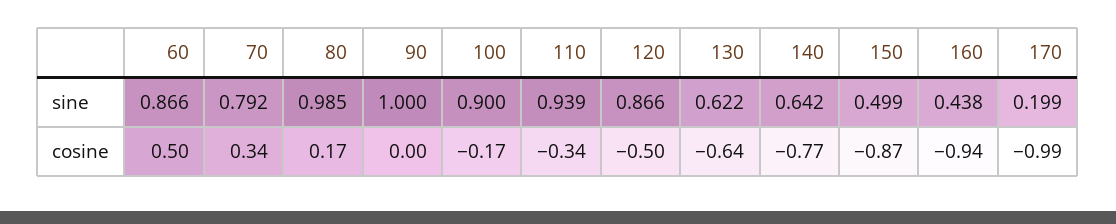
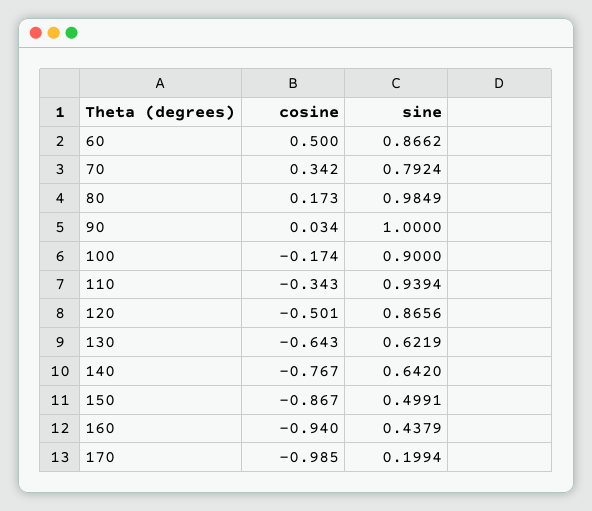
  {
    "60": {
      "sine": 0.8662,
      "cosine": 0.5
    },
    "70": {
      "sine": 0.7924,
      "cosine": 0.342
    },
    "80": {
      "sine": 0.9849,
      "cosine": 0.173
    },
    "90": {
      "sine": 1,
-     "cosine": 0
+     "cosine": 0.034
    },
    "100": {
      "sine": 0.9,
      "cosine": -0.174
    },
    "110": {
      "sine": 0.9394,
      "cosine": -0.343
    },
    "120": {
      "sine": 0.8656,
      "cosine": -0.501
    },
    "130": {
      "sine": 0.6219,
      "cosine": -0.643
    },
    "140": {
      "sine": 0.642,
      "cosine": -0.767
    },
    "150": {
      "sine": 0.4991,
      "cosine": -0.867
    },
    "160": {
      "sine": 0.4379,
      "cosine": -0.94
    },
    "170": {
      "sine": 0.1994,
      "cosine": -0.985
    }
  }

